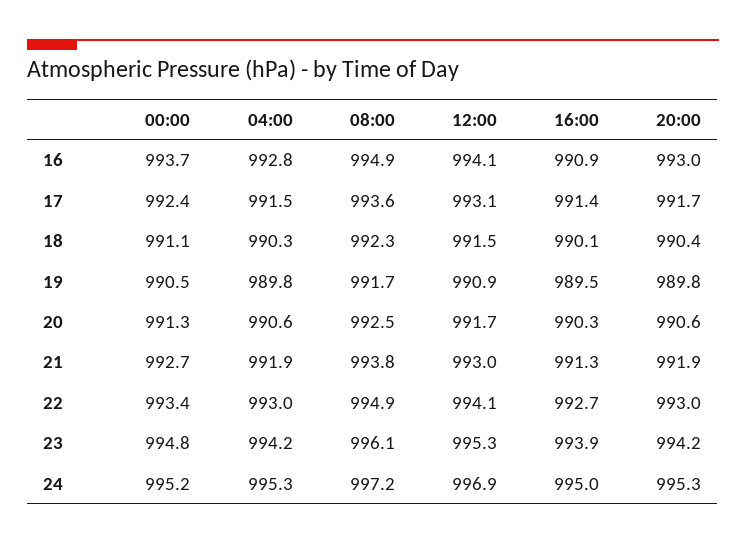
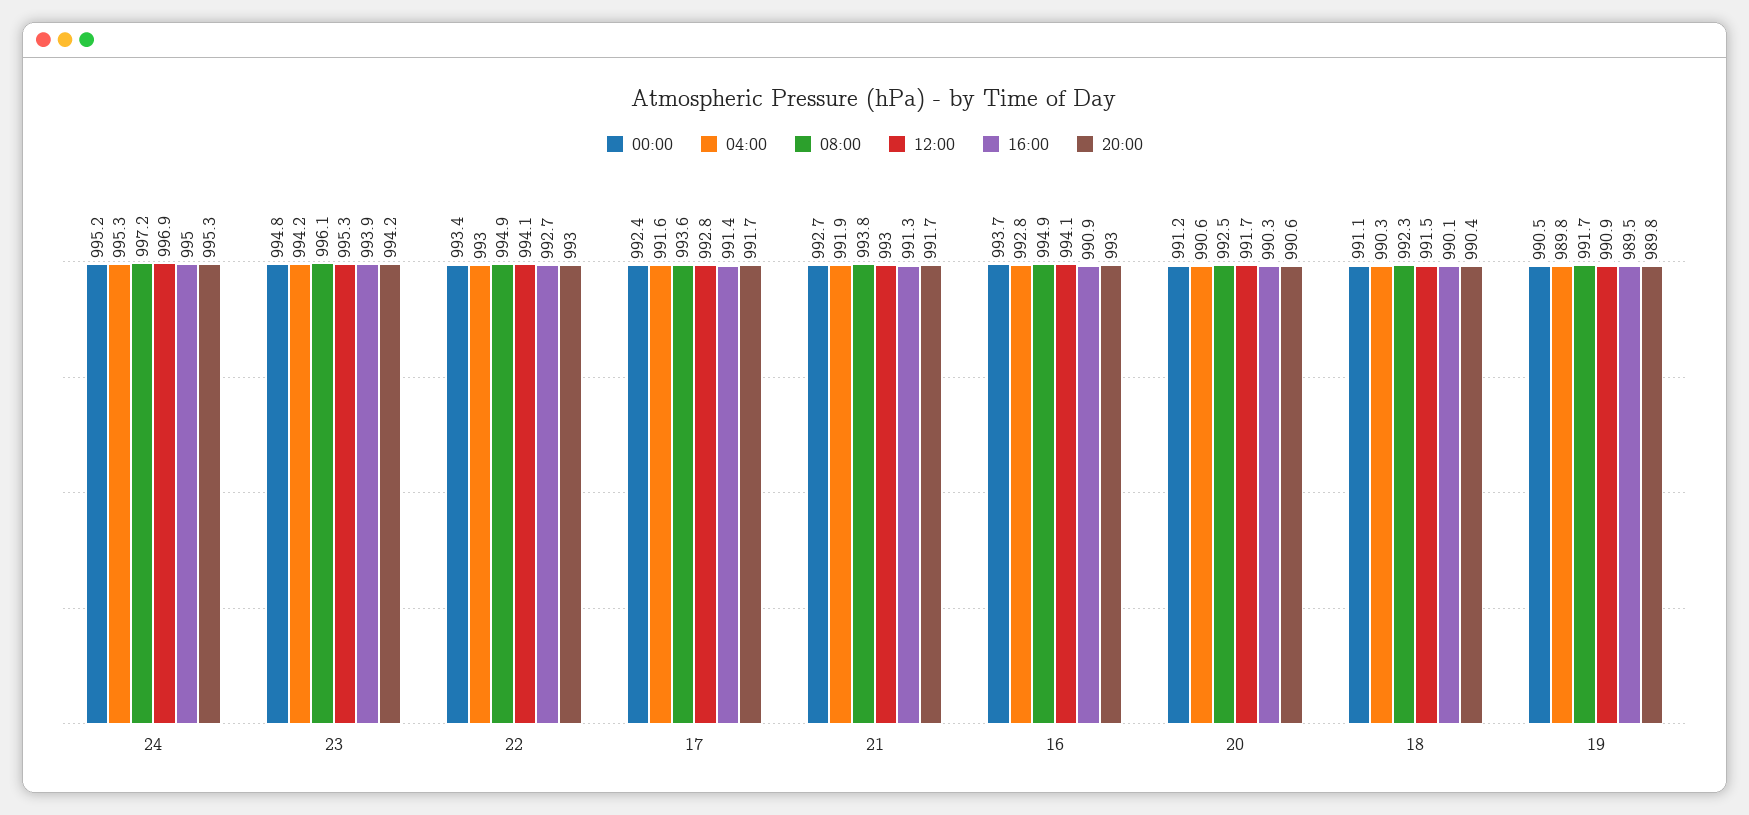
  {
    "00:00": {
      "16": 993.7,
      "17": 992.4,
      "18": 991.1,
      "19": 990.5,
-     "20": 991.3,
+     "20": 991.2,
      "21": 992.7,
      "22": 993.4,
      "23": 994.8,
      "24": 995.2
    },
    "04:00": {
      "16": 992.8,
-     "17": 991.5,
+     "17": 991.6,
      "18": 990.3,
      "19": 989.8,
      "20": 990.6,
      "21": 991.9,
      "22": 993,
      "23": 994.2,
      "24": 995.3
    },
    "08:00": {
      "16": 994.9,
      "17": 993.6,
      "18": 992.3,
      "19": 991.7,
      "20": 992.5,
      "21": 993.8,
      "22": 994.9,
      "23": 996.1,
      "24": 997.2
    },
    "12:00": {
      "16": 994.1,
-     "17": 993.1,
+     "17": 992.8,
      "18": 991.5,
      "19": 990.9,
      "20": 991.7,
      "21": 993,
      "22": 994.1,
      "23": 995.3,
      "24": 996.9
    },
    "16:00": {
      "16": 990.9,
      "17": 991.4,
      "18": 990.1,
      "19": 989.5,
      "20": 990.3,
      "21": 991.3,
      "22": 992.7,
      "23": 993.9,
      "24": 995
    },
    "20:00": {
      "16": 993,
      "17": 991.7,
      "18": 990.4,
      "19": 989.8,
      "20": 990.6,
-     "21": 991.9,
+     "21": 991.7,
      "22": 993,
      "23": 994.2,
      "24": 995.3
    }
  }

